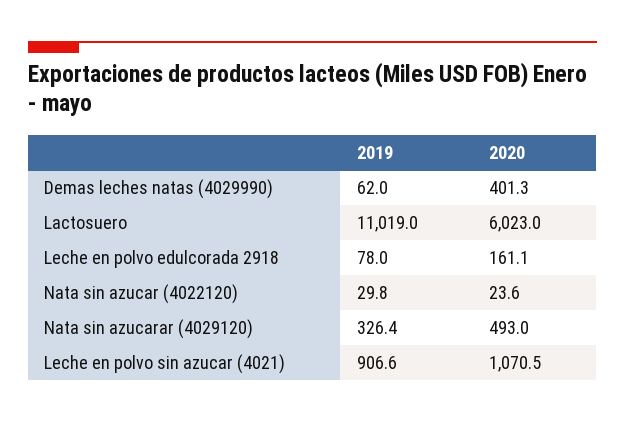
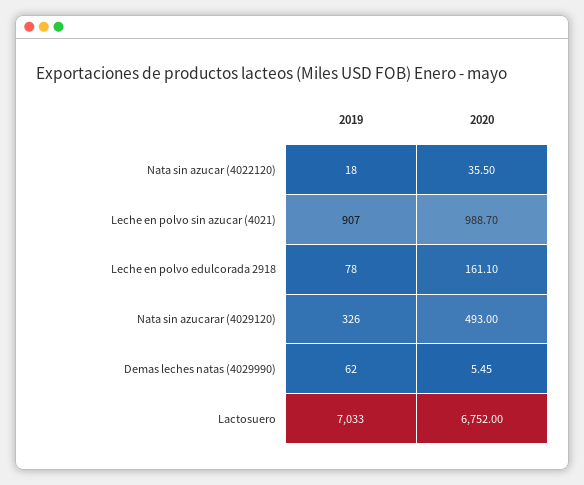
  {
    "2019": {
      "Demas leches natas (4029990)": 62,
-     "Lactosuero": 11019,
+     "Lactosuero": 7033,
      "Leche en polvo edulcorada 2918": 78,
-     "Nata sin azucar (4022120)": 29.8,
+     "Nata sin azucar (4022120)": 18,
      "Nata sin azucarar (4029120)": 326.4,
      "Leche en polvo sin azucar (4021)": 906.6
    },
    "2020": {
-     "Demas leches natas (4029990)": 401.3,
+     "Demas leches natas (4029990)": 5.45,
-     "Lactosuero": 6023,
+     "Lactosuero": 6752,
      "Leche en polvo edulcorada 2918": 161.1,
-     "Nata sin azucar (4022120)": 23.6,
+     "Nata sin azucar (4022120)": 35.5,
      "Nata sin azucarar (4029120)": 493,
-     "Leche en polvo sin azucar (4021)": 1070.5
+     "Leche en polvo sin azucar (4021)": 988.7
    }
  }

